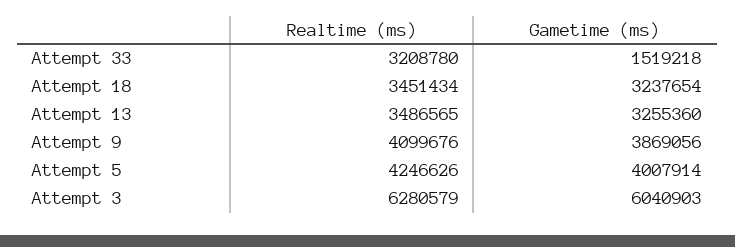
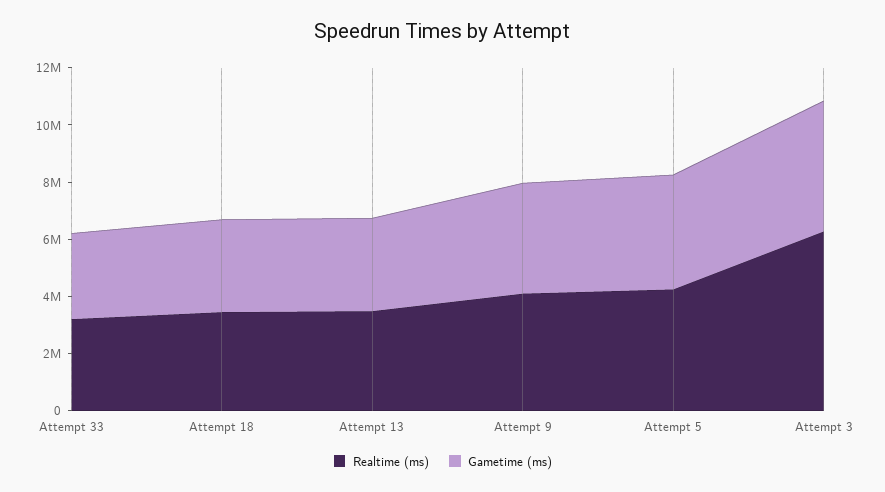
  {
    "Realtime (ms)": {
      "Attempt 33": 3208780,
      "Attempt 18": 3451434,
      "Attempt 13": 3486565,
      "Attempt 9": 4099676,
      "Attempt 5": 4246626,
      "Attempt 3": 6280579
    },
    "Gametime (ms)": {
-     "Attempt 33": 1519218,
+     "Attempt 33": 3000000,
      "Attempt 18": 3237654,
      "Attempt 13": 3255360,
      "Attempt 9": 3869056,
      "Attempt 5": 4007914,
-     "Attempt 3": 6040903
+     "Attempt 3": 4500000
    }
  }

